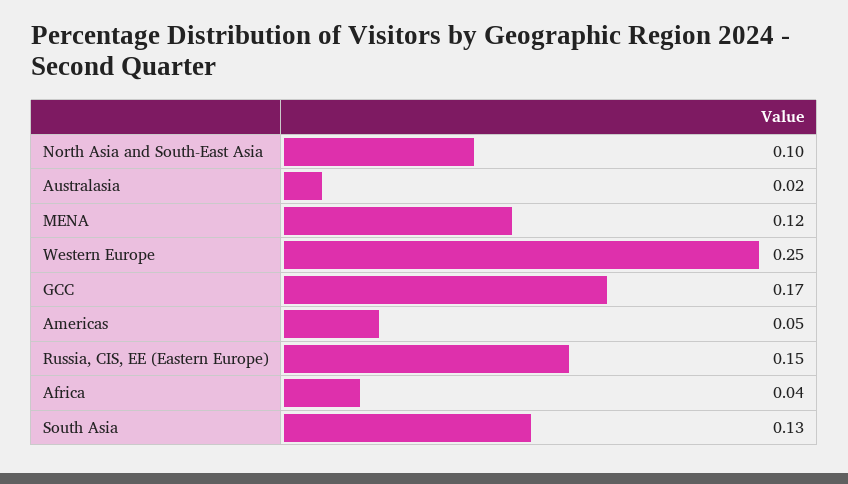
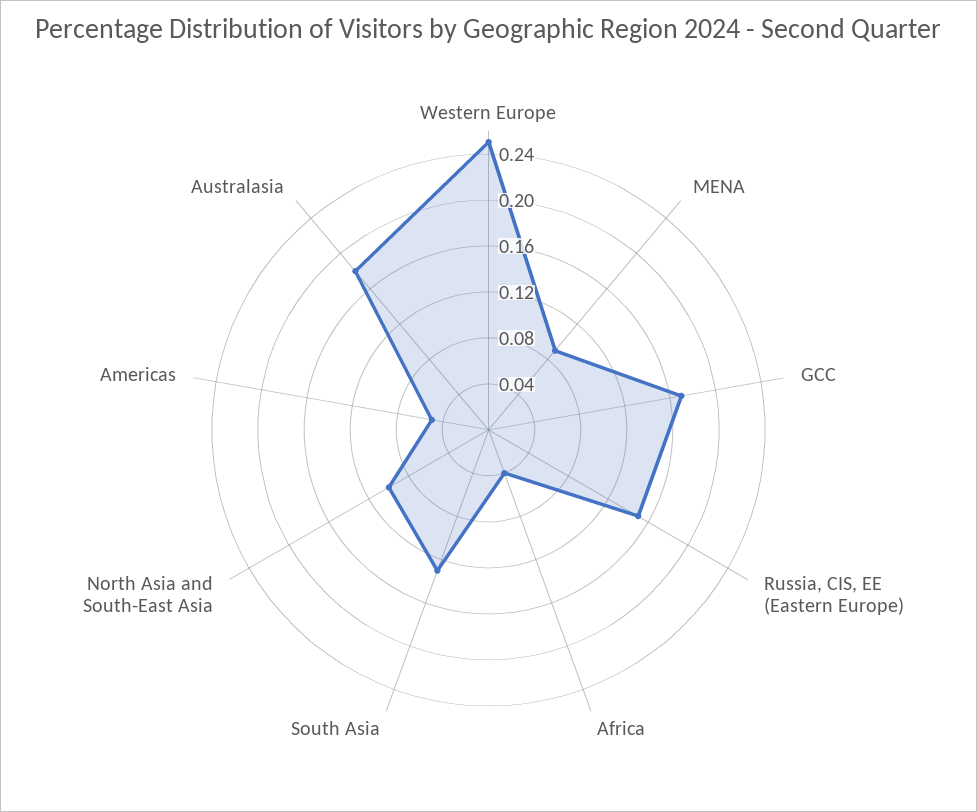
  {
    "North Asia and South-East Asia": 0.1,
-   "Australasia": 0.02,
+   "Australasia": 0.18,
-   "MENA": 0.12,
+   "MENA": 0.09,
    "Western Europe": 0.25,
    "GCC": 0.17,
    "Americas": 0.05,
    "Russia, CIS, EE (Eastern Europe)": 0.15,
    "Africa": 0.04,
    "South Asia": 0.13
  }

